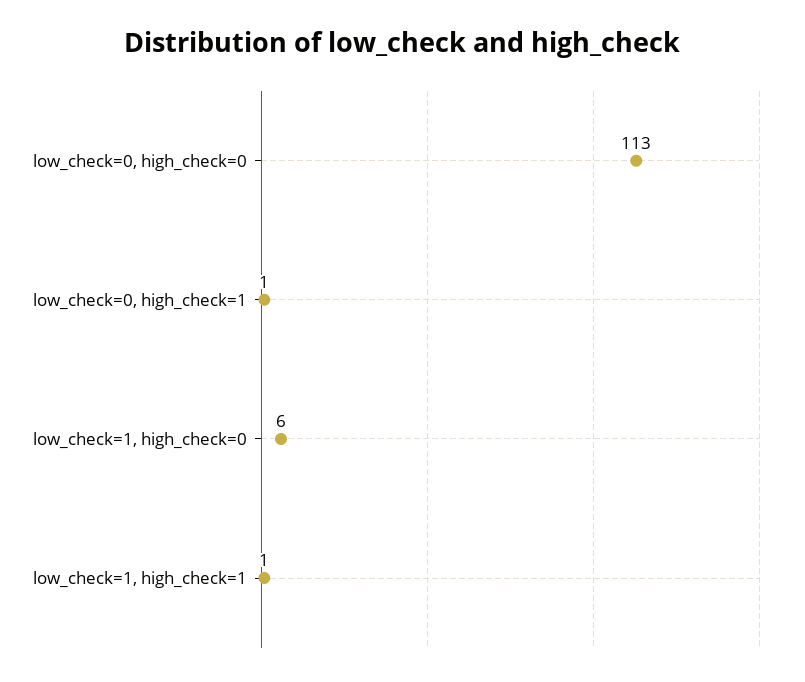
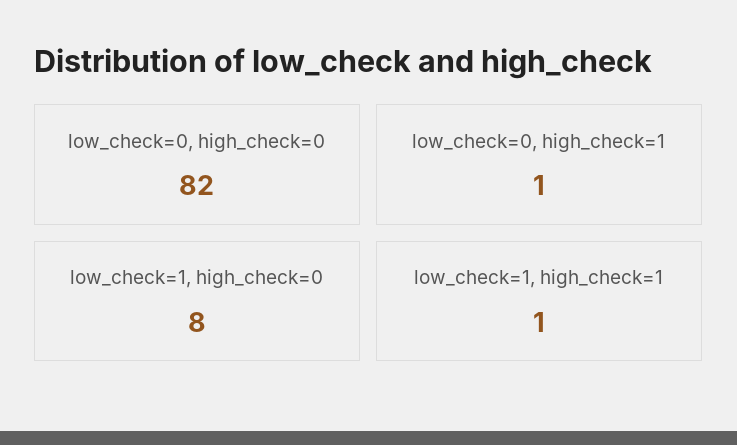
  {
-   "low_check=0, high_check=0": 113,
+   "low_check=0, high_check=0": 82,
    "low_check=0, high_check=1": 1,
-   "low_check=1, high_check=0": 6,
+   "low_check=1, high_check=0": 8,
    "low_check=1, high_check=1": 1
  }

